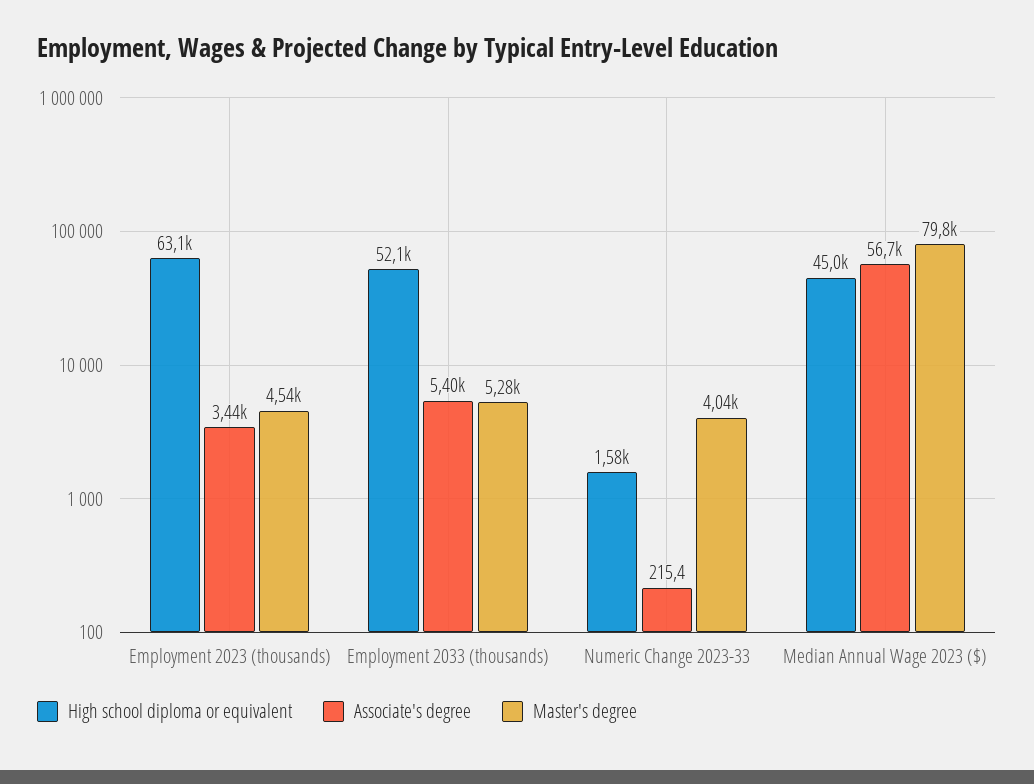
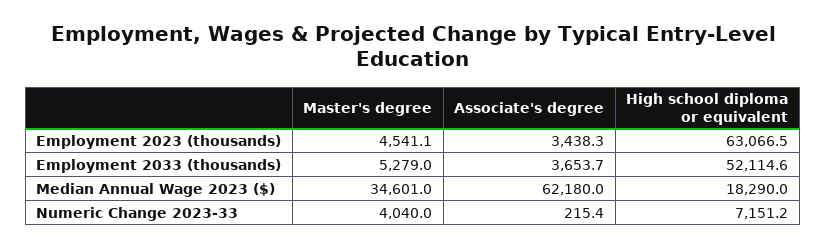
  {
    "High school diploma or equivalent": {
      "Employment 2023 (thousands)": 63066.5,
      "Employment 2033 (thousands)": 52114.6,
-     "Numeric Change 2023-33": 1580,
+     "Numeric Change 2023-33": 7151.2,
-     "Median Annual Wage 2023 ($)": 45000
+     "Median Annual Wage 2023 ($)": 18290
    },
    "Associate's degree": {
      "Employment 2023 (thousands)": 3438.3,
-     "Employment 2033 (thousands)": 5400,
+     "Employment 2033 (thousands)": 3653.7,
      "Numeric Change 2023-33": 215.4,
-     "Median Annual Wage 2023 ($)": 56700
+     "Median Annual Wage 2023 ($)": 62180
    },
    "Master's degree": {
      "Employment 2023 (thousands)": 4541.1,
      "Employment 2033 (thousands)": 5279,
      "Numeric Change 2023-33": 4040,
-     "Median Annual Wage 2023 ($)": 79800
+     "Median Annual Wage 2023 ($)": 34601
    }
  }

